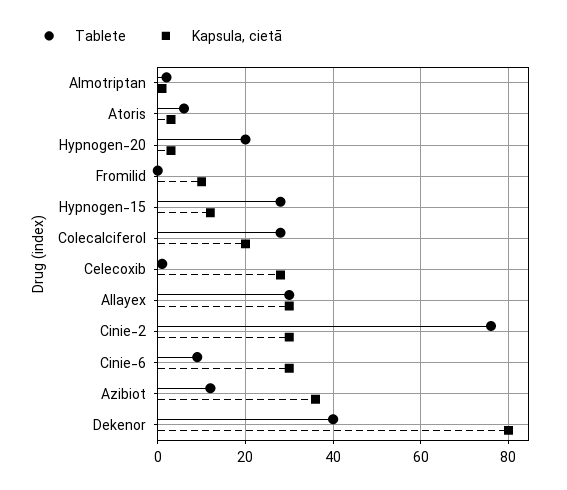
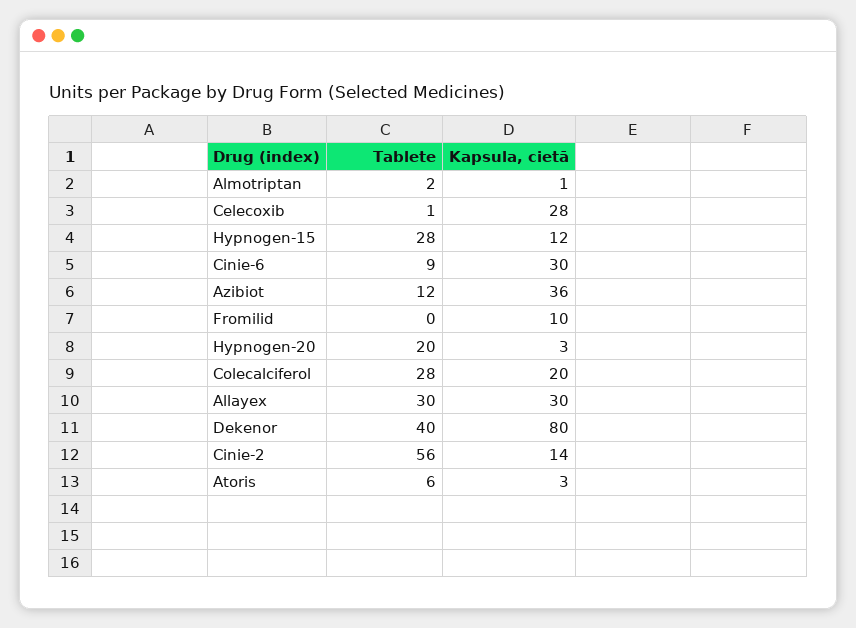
  {
    "Tablete": {
      "Almotriptan": 2,
      "Atoris": 6,
      "Hypnogen-20": 20,
      "Fromilid": 0,
      "Hypnogen-15": 28,
      "Colecalciferol": 28,
      "Celecoxib": 1,
      "Allayex": 30,
-     "Cinie-2": 75,
+     "Cinie-2": 56,
      "Cinie-6": 9,
      "Azibiot": 12,
      "Dekenor": 40
    },
    "Kapsula, cietā": {
      "Almotriptan": 1,
      "Atoris": 3,
      "Hypnogen-20": 3,
      "Fromilid": 10,
      "Hypnogen-15": 12,
      "Colecalciferol": 20,
      "Celecoxib": 28,
      "Allayex": 30,
-     "Cinie-2": 30,
+     "Cinie-2": 14,
      "Cinie-6": 30,
      "Azibiot": 36,
      "Dekenor": 80
    }
  }

